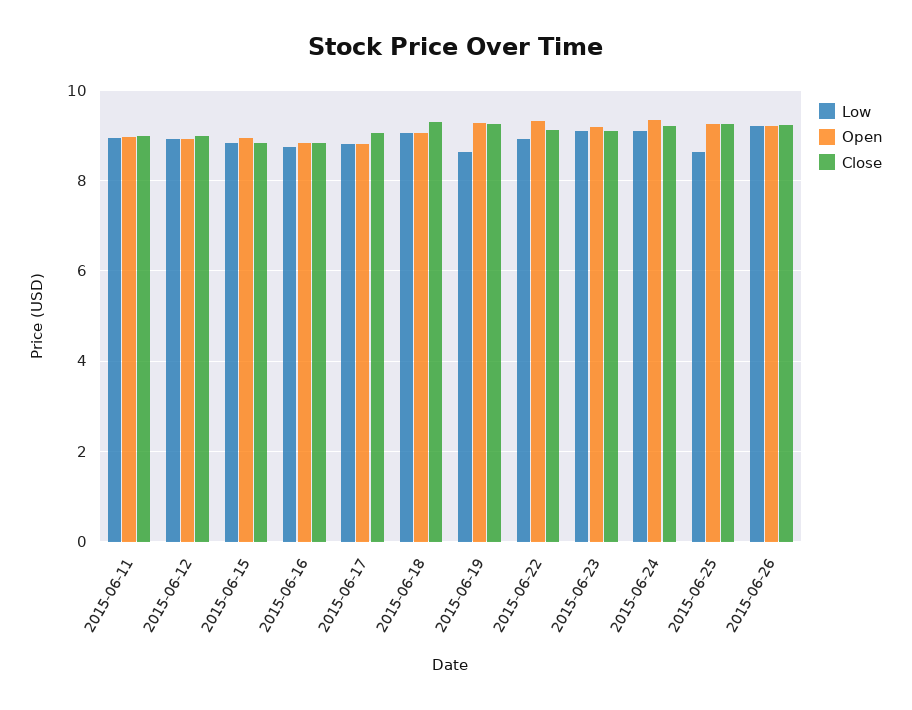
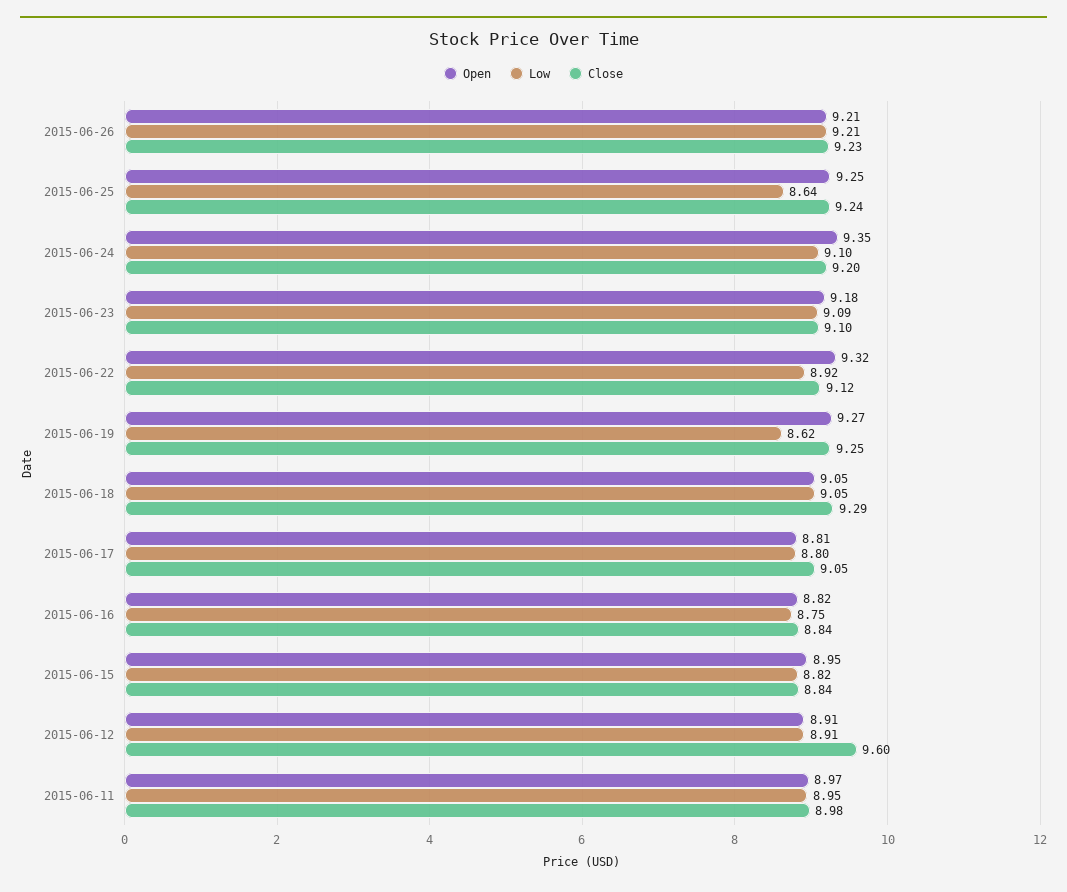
  {
    "Low": {
      "2015-06-11": 8.95,
      "2015-06-12": 8.91,
      "2015-06-15": 8.82,
      "2015-06-16": 8.75,
      "2015-06-17": 8.8,
      "2015-06-18": 9.05,
      "2015-06-19": 8.62,
      "2015-06-22": 8.92,
      "2015-06-23": 9.09,
      "2015-06-24": 9.1,
      "2015-06-25": 8.64,
      "2015-06-26": 9.21
    },
    "Open": {
      "2015-06-11": 8.97,
      "2015-06-12": 8.91,
      "2015-06-15": 8.95,
      "2015-06-16": 8.82,
      "2015-06-17": 8.81,
      "2015-06-18": 9.05,
      "2015-06-19": 9.27,
      "2015-06-22": 9.32,
      "2015-06-23": 9.18,
      "2015-06-24": 9.35,
      "2015-06-25": 9.25,
      "2015-06-26": 9.21
    },
    "Close": {
      "2015-06-11": 8.98,
-     "2015-06-12": 9,
+     "2015-06-12": 9.6,
      "2015-06-15": 8.84,
      "2015-06-16": 8.84,
      "2015-06-17": 9.05,
      "2015-06-18": 9.29,
      "2015-06-19": 9.25,
      "2015-06-22": 9.12,
      "2015-06-23": 9.1,
      "2015-06-24": 9.2,
      "2015-06-25": 9.24,
      "2015-06-26": 9.23
    }
  }

